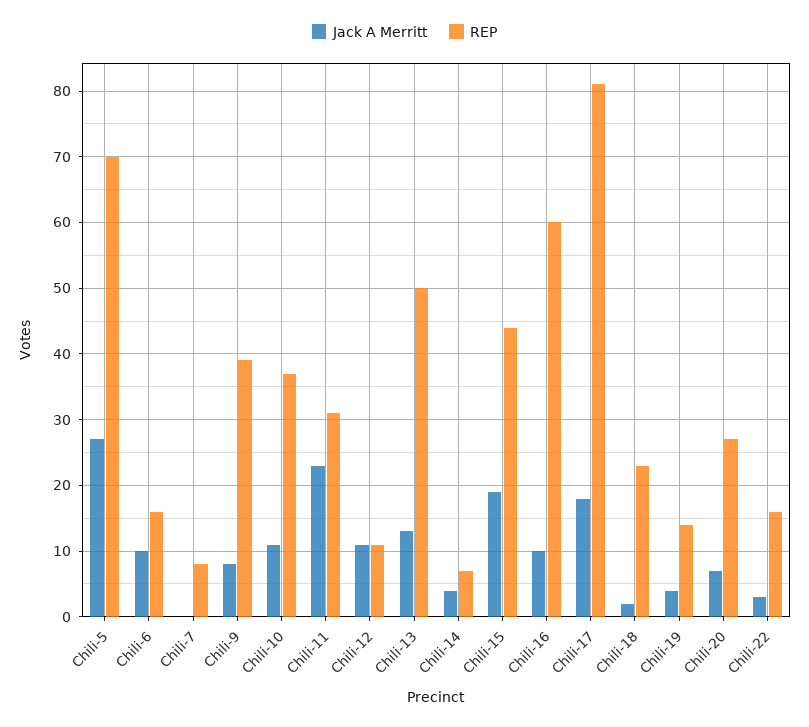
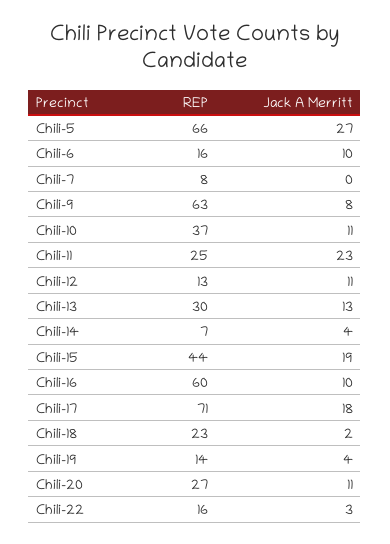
  {
    "Jack A Merritt": {
      "Chili-5": 27,
      "Chili-6": 10,
      "Chili-7": 0,
      "Chili-9": 8,
      "Chili-10": 11,
      "Chili-11": 23,
      "Chili-12": 11,
      "Chili-13": 13,
      "Chili-14": 4,
      "Chili-15": 19,
      "Chili-16": 10,
      "Chili-17": 18,
      "Chili-18": 2,
      "Chili-19": 4,
-     "Chili-20": 7,
+     "Chili-20": 11,
      "Chili-22": 3
    },
    "REP": {
-     "Chili-5": 70,
+     "Chili-5": 66,
      "Chili-6": 16,
      "Chili-7": 8,
-     "Chili-9": 39,
+     "Chili-9": 63,
      "Chili-10": 37,
-     "Chili-11": 31,
+     "Chili-11": 25,
-     "Chili-12": 11,
+     "Chili-12": 13,
-     "Chili-13": 50,
+     "Chili-13": 30,
      "Chili-14": 7,
      "Chili-15": 44,
      "Chili-16": 60,
-     "Chili-17": 81,
+     "Chili-17": 71,
      "Chili-18": 23,
      "Chili-19": 14,
      "Chili-20": 27,
      "Chili-22": 16
    }
  }

